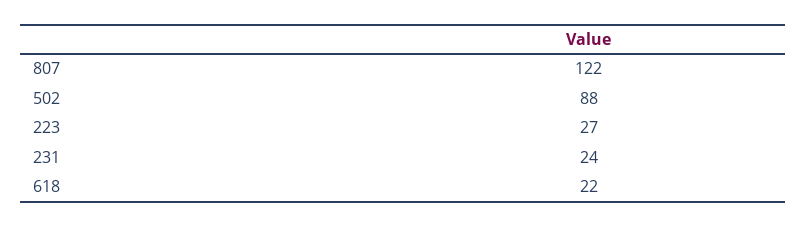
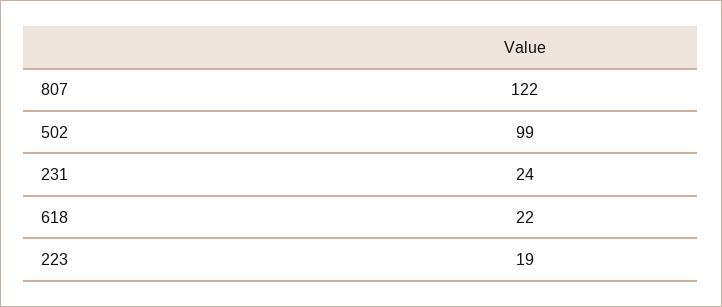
  {
    "807": 122,
-   "502": 88,
+   "502": 99,
-   "223": 27,
+   "223": 19,
    "231": 24,
    "618": 22
  }

